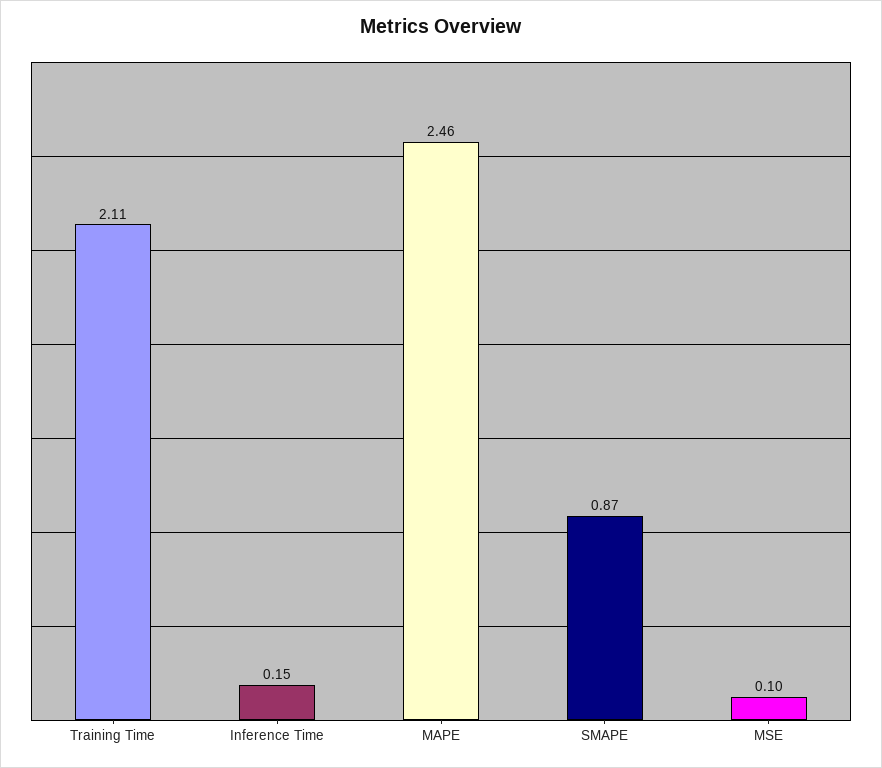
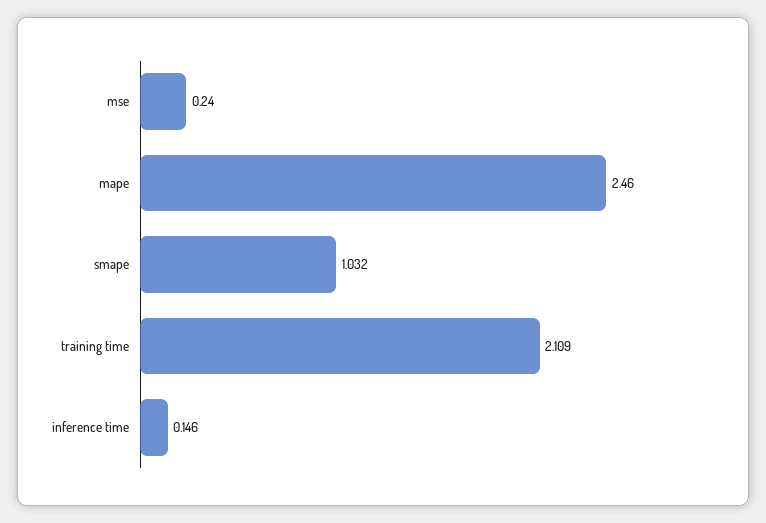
  {
    "Training Time": 2.109,
    "Inference Time": 0.146,
    "MAPE": 2.46,
-   "SMAPE": 0.87,
+   "SMAPE": 1.032,
-   "MSE": 0.1
+   "MSE": 0.24
  }

